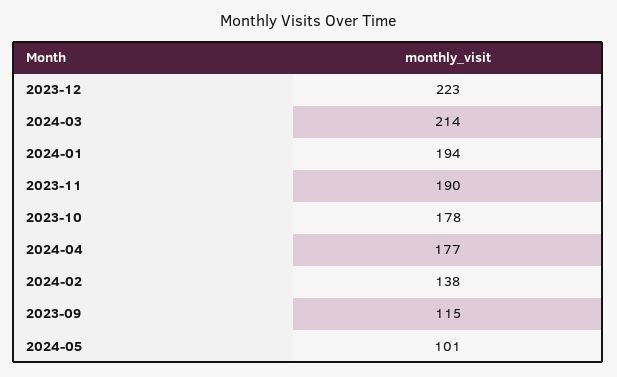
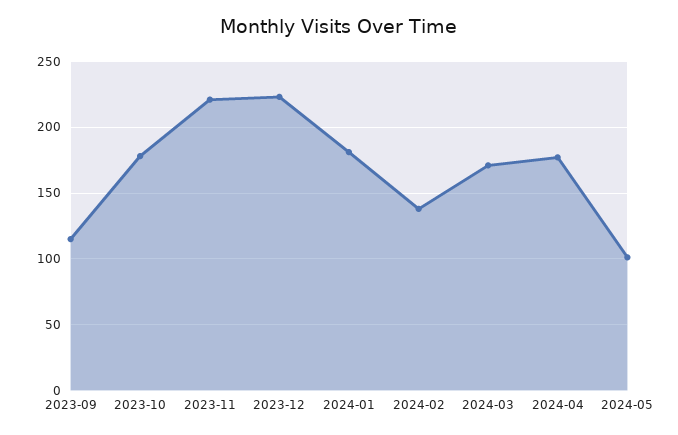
  {
    "2023-12": 223,
-   "2024-03": 214,
+   "2024-03": 170,
-   "2024-01": 194,
+   "2024-01": 180,
-   "2023-11": 190,
+   "2023-11": 220,
    "2023-10": 178,
    "2024-04": 177,
    "2024-02": 138,
    "2023-09": 115,
    "2024-05": 101
  }

